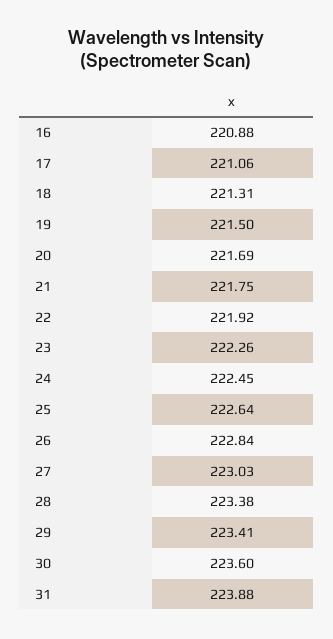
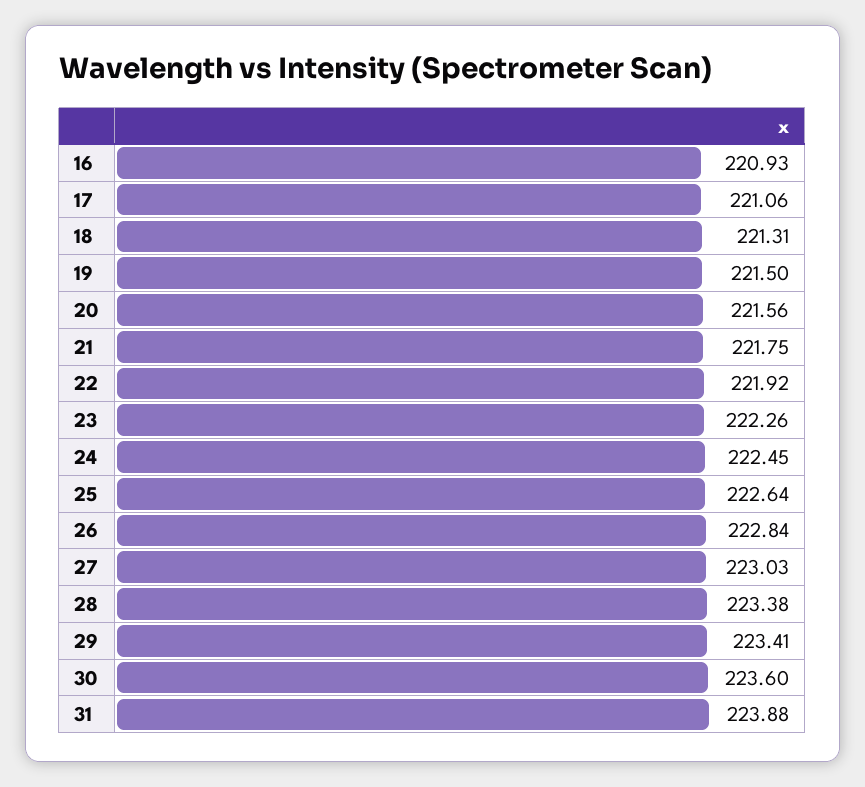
  {
-   "16": 220.88,
+   "16": 220.93,
    "17": 221.06,
    "18": 221.31,
    "19": 221.5,
-   "20": 221.69,
+   "20": 221.56,
    "21": 221.75,
    "22": 221.92,
    "23": 222.26,
    "24": 222.45,
    "25": 222.64,
    "26": 222.84,
    "27": 223.03,
    "28": 223.38,
    "29": 223.41,
    "30": 223.6,
    "31": 223.88
  }

